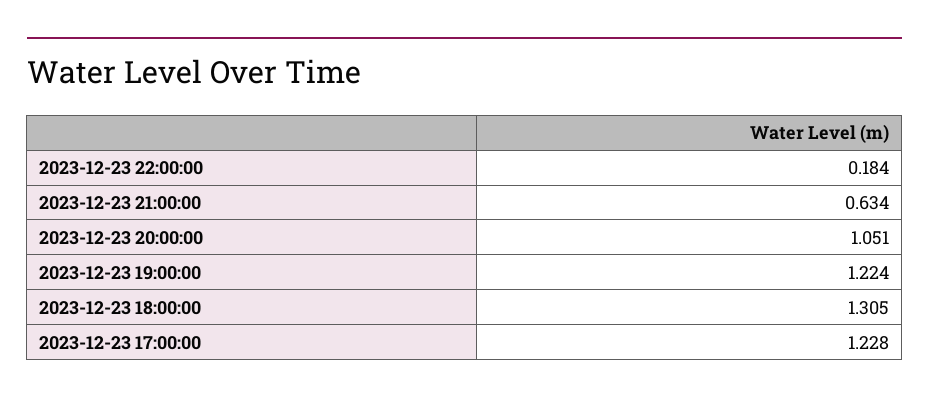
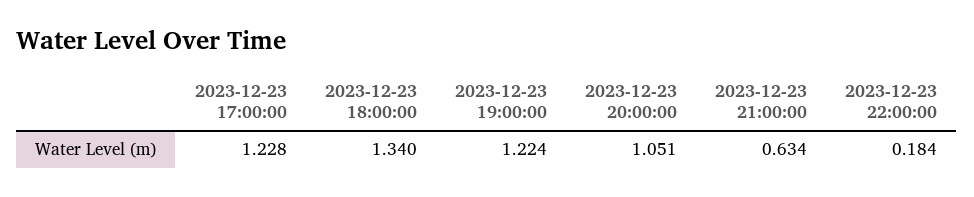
  {
    "2023-12-23 22:00:00": 0.184,
    "2023-12-23 21:00:00": 0.634,
    "2023-12-23 20:00:00": 1.051,
    "2023-12-23 19:00:00": 1.224,
-   "2023-12-23 18:00:00": 1.305,
+   "2023-12-23 18:00:00": 1.34,
    "2023-12-23 17:00:00": 1.228
  }

